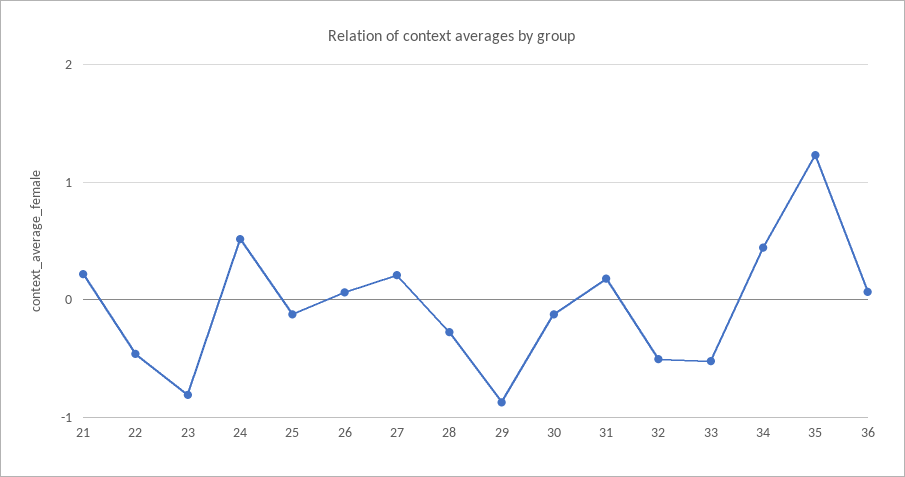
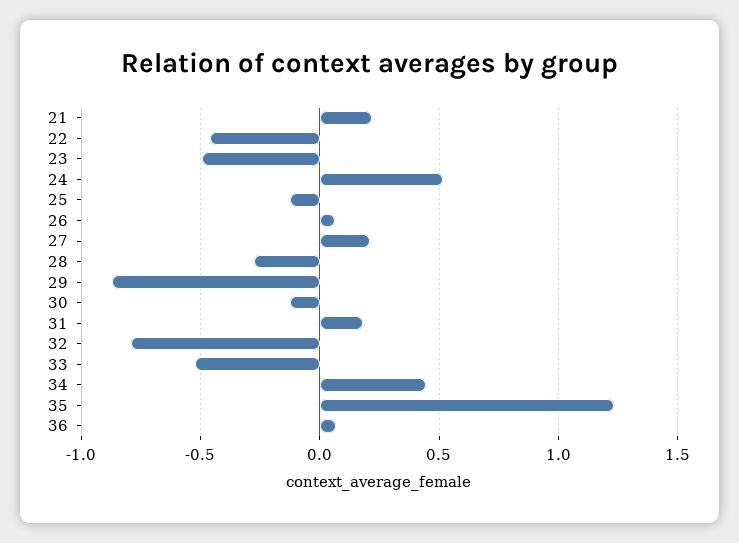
  {
    "21": 0.2,
    "22": -0.45,
-   "23": -0.8,
+   "23": -0.5,
    "24": 0.5,
    "25": -0.15,
    "26": 0.05,
    "27": 0.2,
    "28": -0.3,
    "29": -0.85,
    "30": -0.15,
    "31": 0.2,
-   "32": -0.5,
+   "32": -0.8,
    "33": -0.5,
    "34": 0.45,
    "35": 1.25,
    "36": 0.05
  }

